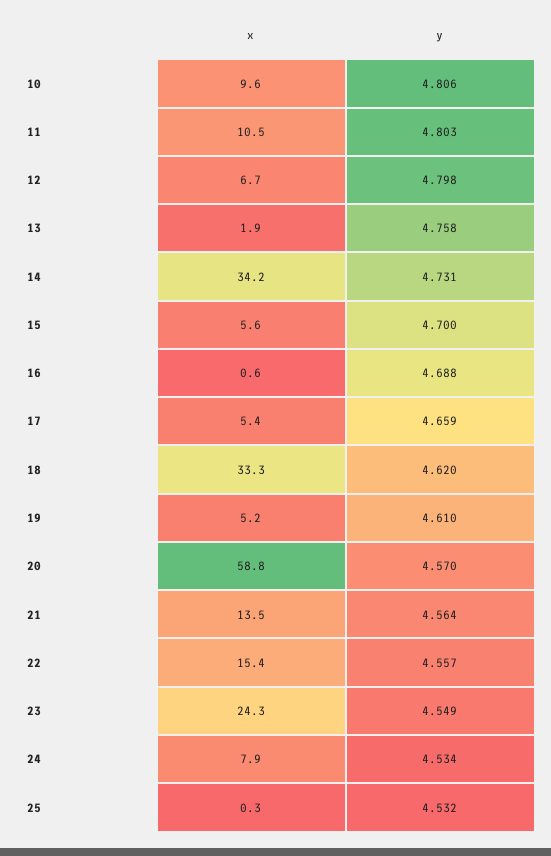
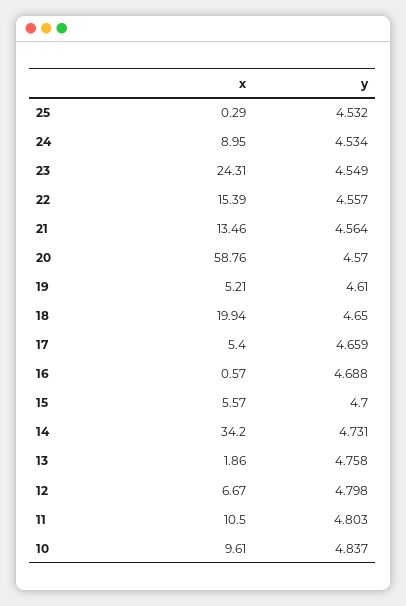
  {
    "x": {
      "10": 9.61,
      "11": 10.5,
      "12": 6.67,
      "13": 1.86,
      "14": 34.2,
      "15": 5.57,
      "16": 0.57,
      "17": 5.4,
-     "18": 33.3,
+     "18": 19.94,
      "19": 5.21,
      "20": 58.76,
      "21": 13.46,
      "22": 15.39,
      "23": 24.31,
-     "24": 7.9,
+     "24": 8.95,
      "25": 0.29
    },
    "y": {
-     "10": 4.806,
+     "10": 4.837,
      "11": 4.803,
      "12": 4.798,
      "13": 4.758,
      "14": 4.731,
      "15": 4.7,
      "16": 4.688,
      "17": 4.659,
-     "18": 4.62,
+     "18": 4.65,
      "19": 4.61,
      "20": 4.57,
      "21": 4.564,
      "22": 4.557,
      "23": 4.549,
      "24": 4.534,
      "25": 4.532
    }
  }

